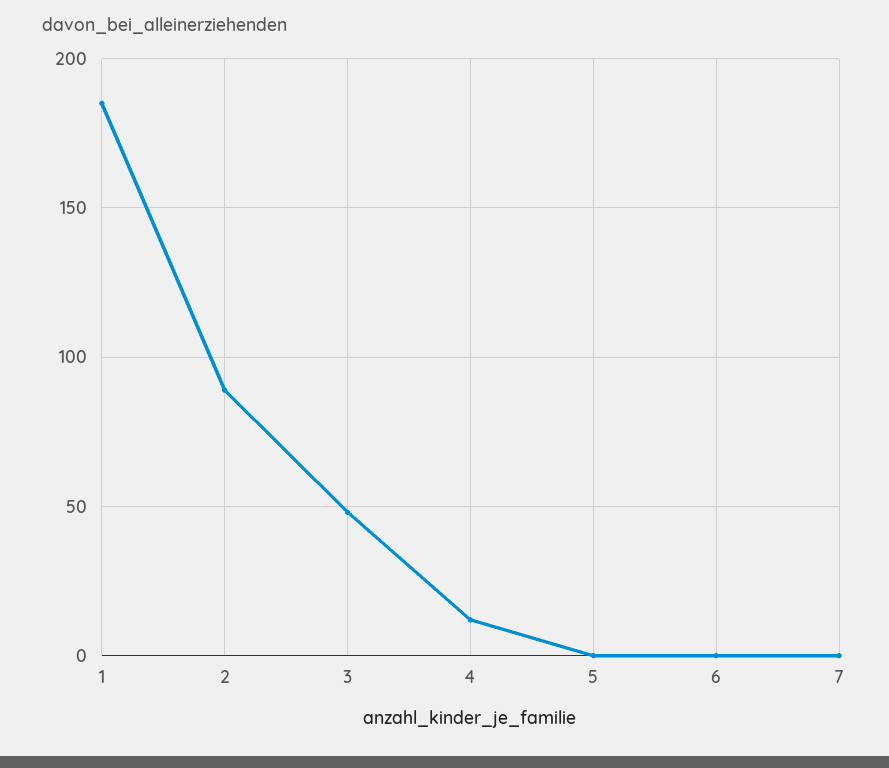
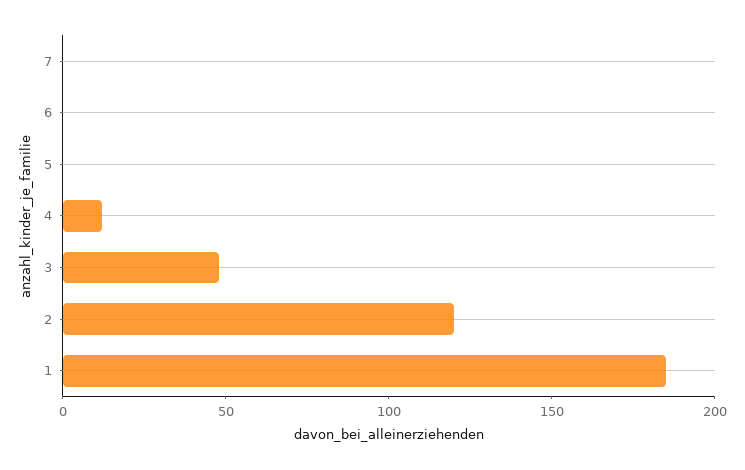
  {
    "1": 185,
-   "2": 90,
+   "2": 120,
    "3": 50,
    "4": 10,
    "5": 0,
    "6": 0,
    "7": 0
  }

